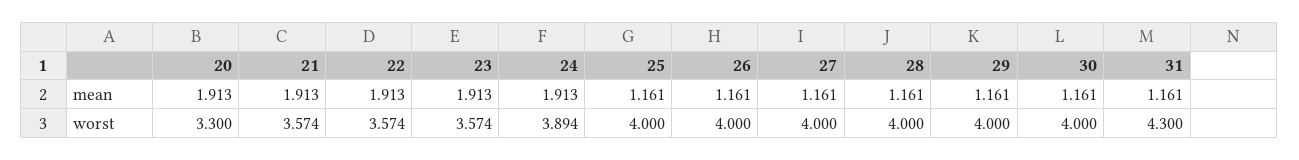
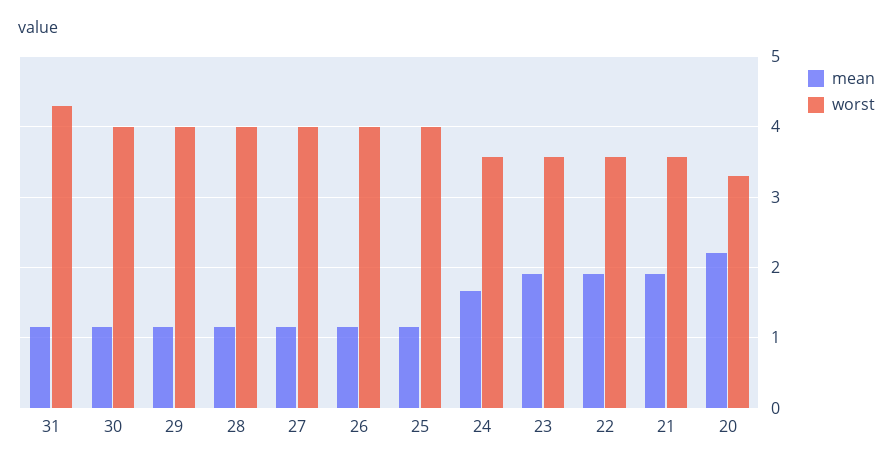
  {
    "mean": {
-     "20": 1.913,
+     "20": 2.2,
      "21": 1.913,
      "22": 1.913,
      "23": 1.913,
-     "24": 1.913,
+     "24": 1.7,
      "25": 1.161,
      "26": 1.161,
      "27": 1.161,
      "28": 1.161,
      "29": 1.161,
      "30": 1.161,
      "31": 1.161
    },
    "worst": {
      "20": 3.3,
      "21": 3.574,
      "22": 3.574,
      "23": 3.574,
-     "24": 3.894,
+     "24": 3.6,
      "25": 4,
      "26": 4,
      "27": 4,
      "28": 4,
      "29": 4,
      "30": 4,
      "31": 4.3
    }
  }

